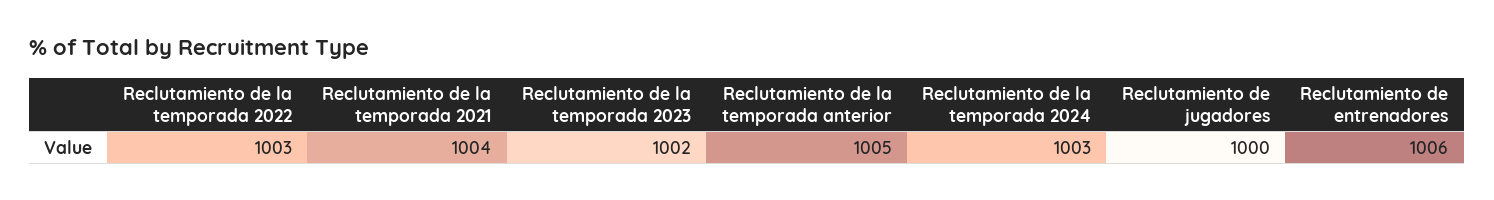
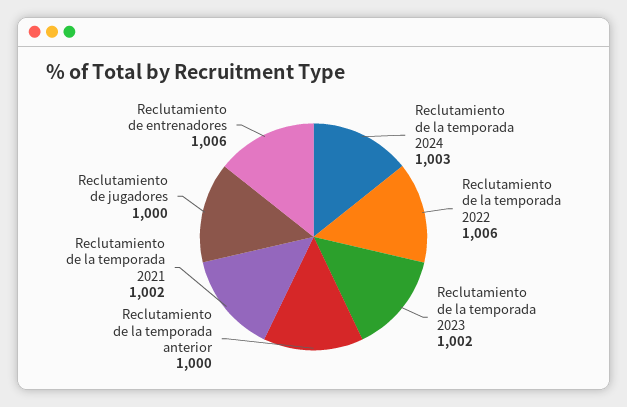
  {
-   "Reclutamiento de la temporada 2022": 1003,
+   "Reclutamiento de la temporada 2022": 1006,
-   "Reclutamiento de la temporada 2021": 1004,
+   "Reclutamiento de la temporada 2021": 1002,
    "Reclutamiento de la temporada 2023": 1002,
-   "Reclutamiento de la temporada anterior": 1005,
+   "Reclutamiento de la temporada anterior": 1000,
    "Reclutamiento de la temporada 2024": 1003,
    "Reclutamiento de jugadores": 1000,
    "Reclutamiento de entrenadores": 1006
  }

